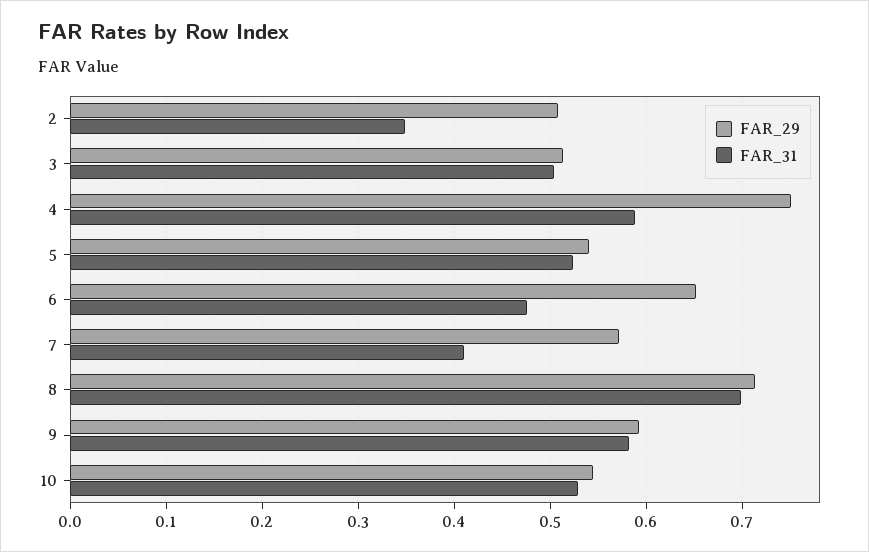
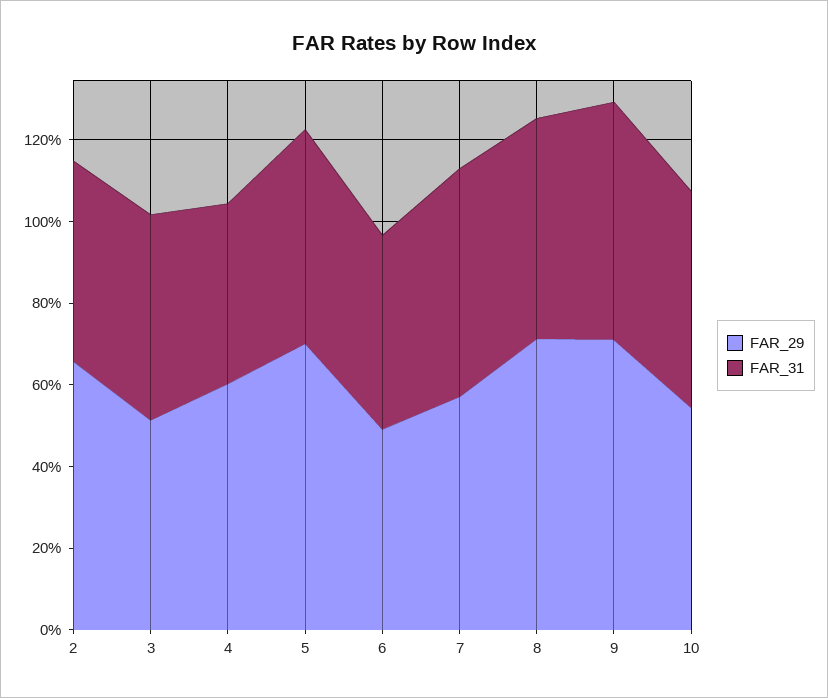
  {
    "FAR_29": {
-     "2": 0.51,
+     "2": 0.65,
      "3": 0.51,
-     "4": 0.75,
+     "4": 0.6,
-     "5": 0.54,
+     "5": 0.7,
-     "6": 0.65,
+     "6": 0.5,
      "7": 0.57,
      "8": 0.71,
-     "9": 0.59,
+     "9": 0.7,
      "10": 0.54
    },
    "FAR_31": {
-     "2": 0.35,
+     "2": 0.5,
      "3": 0.5,
-     "4": 0.59,
+     "4": 0.45,
      "5": 0.52,
      "6": 0.48,
-     "7": 0.41,
+     "7": 0.55,
-     "8": 0.7,
+     "8": 0.55,
      "9": 0.58,
      "10": 0.53
    }
  }

